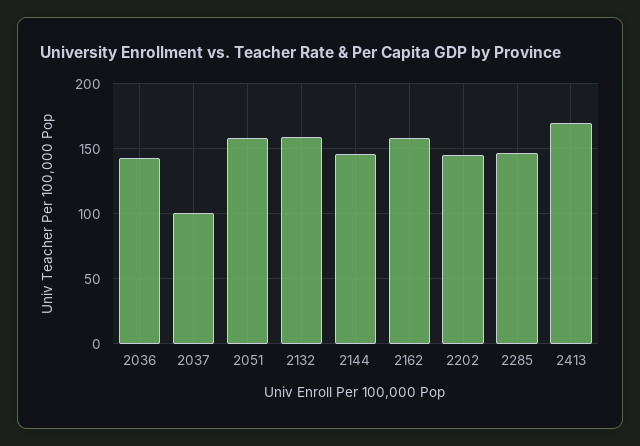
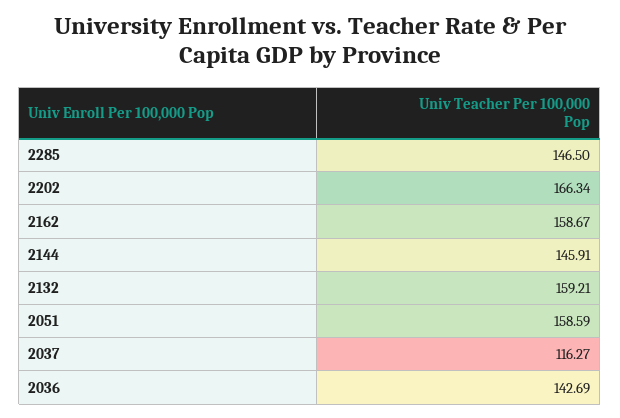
  {
    "2036": 142.69,
-   "2037": 100,
+   "2037": 116.27,
    "2051": 158.59,
    "2132": 159.21,
    "2144": 145.91,
    "2162": 158.67,
-   "2202": 145,
+   "2202": 166.34,
-   "2285": 146.5,
+   "2285": 146.5
-   "2413": 170
  }

